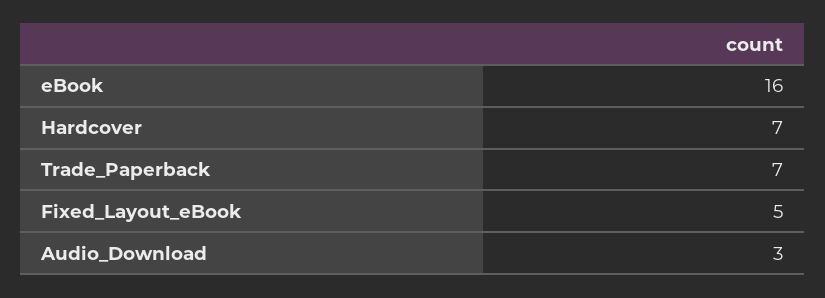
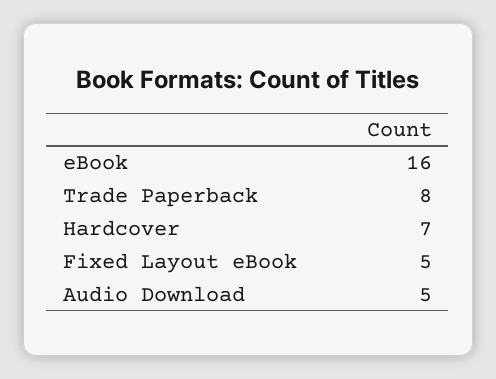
  {
    "eBook": 16,
    "Hardcover": 7,
-   "Trade_Paperback": 7,
+   "Trade_Paperback": 8,
    "Fixed_Layout_eBook": 5,
-   "Audio_Download": 3
+   "Audio_Download": 5
  }

